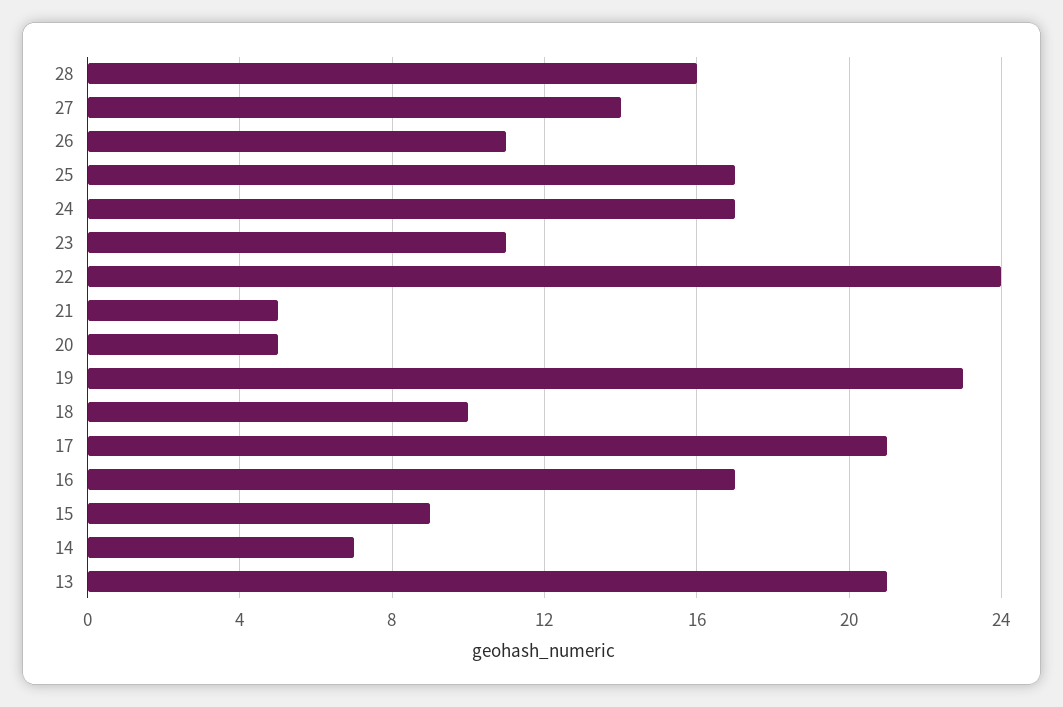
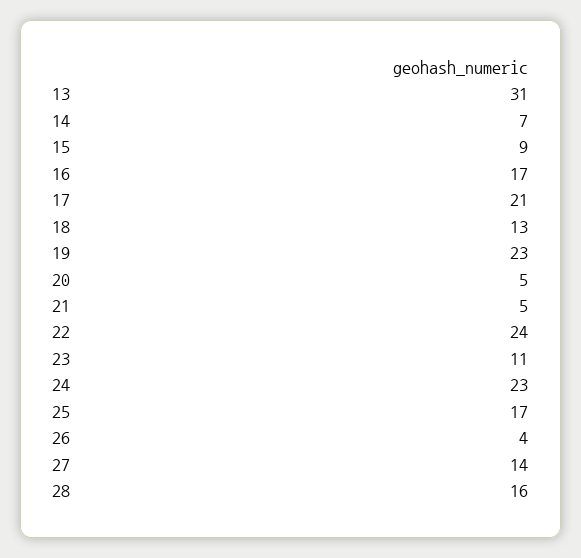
  {
    "28": 16,
    "27": 14,
-   "26": 11,
+   "26": 4,
    "25": 17,
-   "24": 17,
+   "24": 23,
    "23": 11,
    "22": 24,
    "21": 5,
    "20": 5,
    "19": 23,
-   "18": 10,
+   "18": 13,
    "17": 21,
    "16": 17,
    "15": 9,
    "14": 7,
-   "13": 21
+   "13": 31
  }

